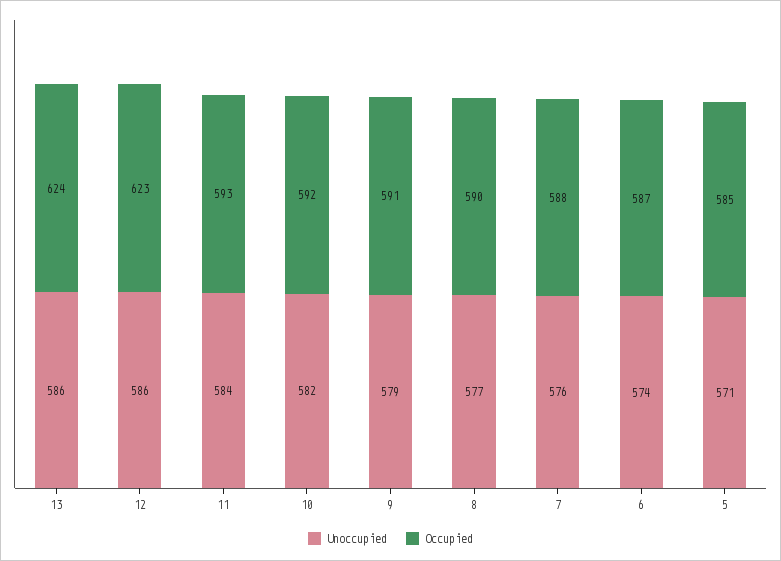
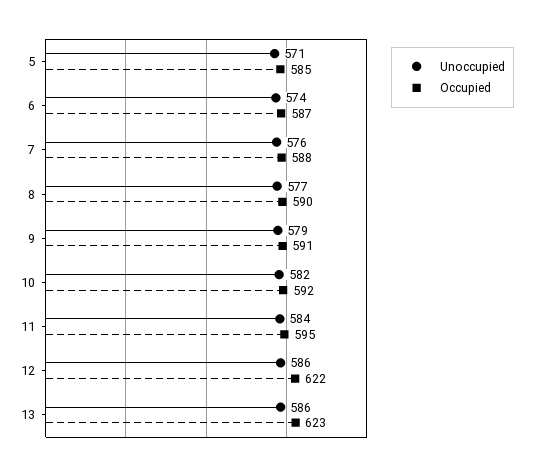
  {
    "Unoccupied": {
      "13": 586,
      "12": 586,
      "11": 584,
      "10": 582,
      "9": 579,
      "8": 577,
      "7": 576,
      "6": 574,
      "5": 571
    },
    "Occupied": {
-     "13": 624,
+     "13": 623,
-     "12": 623,
+     "12": 622,
-     "11": 593,
+     "11": 595,
      "10": 592,
      "9": 591,
      "8": 590,
      "7": 588,
      "6": 587,
      "5": 585
    }
  }

